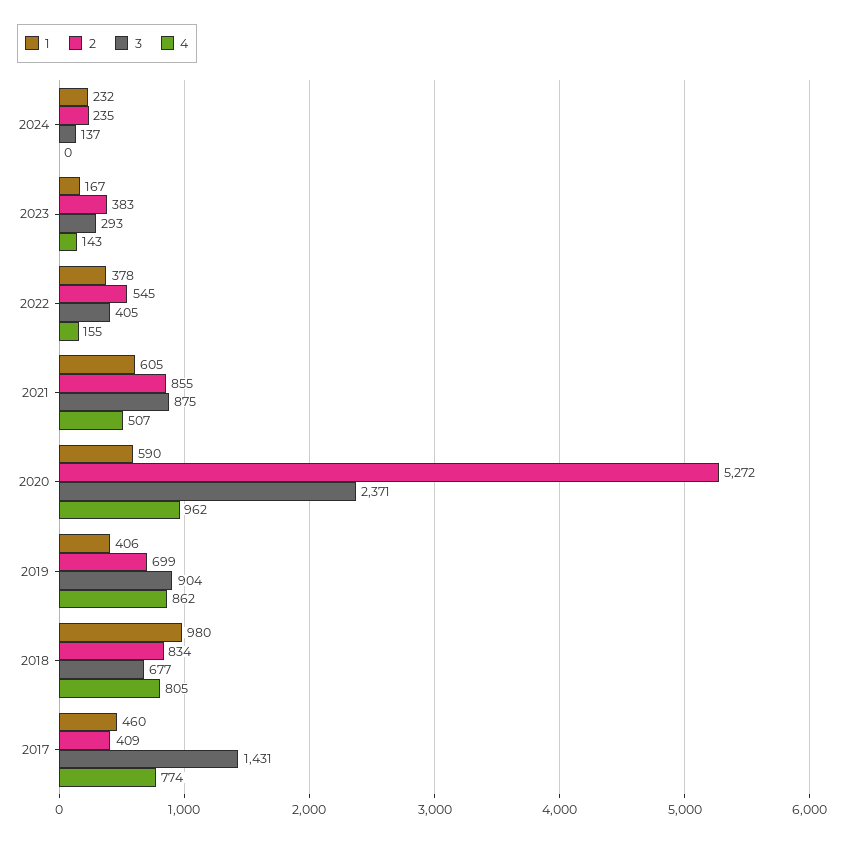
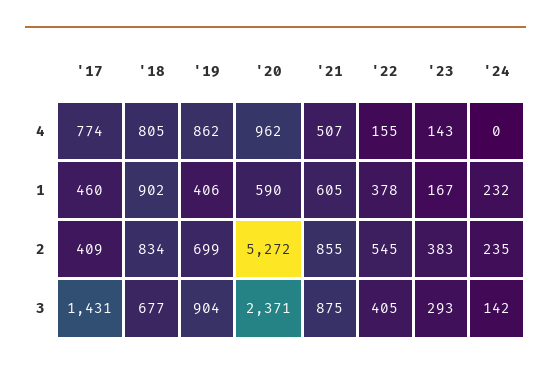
  {
    "1": {
      "2024": 232,
      "2023": 167,
      "2022": 378,
      "2021": 605,
      "2020": 590,
      "2019": 406,
-     "2018": 980,
+     "2018": 902,
      "2017": 460
    },
    "2": {
      "2024": 235,
      "2023": 383,
      "2022": 545,
      "2021": 855,
      "2020": 5272,
      "2019": 699,
      "2018": 834,
      "2017": 409
    },
    "3": {
-     "2024": 137,
+     "2024": 142,
      "2023": 293,
      "2022": 405,
      "2021": 875,
      "2020": 2371,
      "2019": 904,
      "2018": 677,
      "2017": 1431
    },
    "4": {
      "2024": 0,
      "2023": 143,
      "2022": 155,
      "2021": 507,
      "2020": 962,
      "2019": 862,
      "2018": 805,
      "2017": 774
    }
  }

